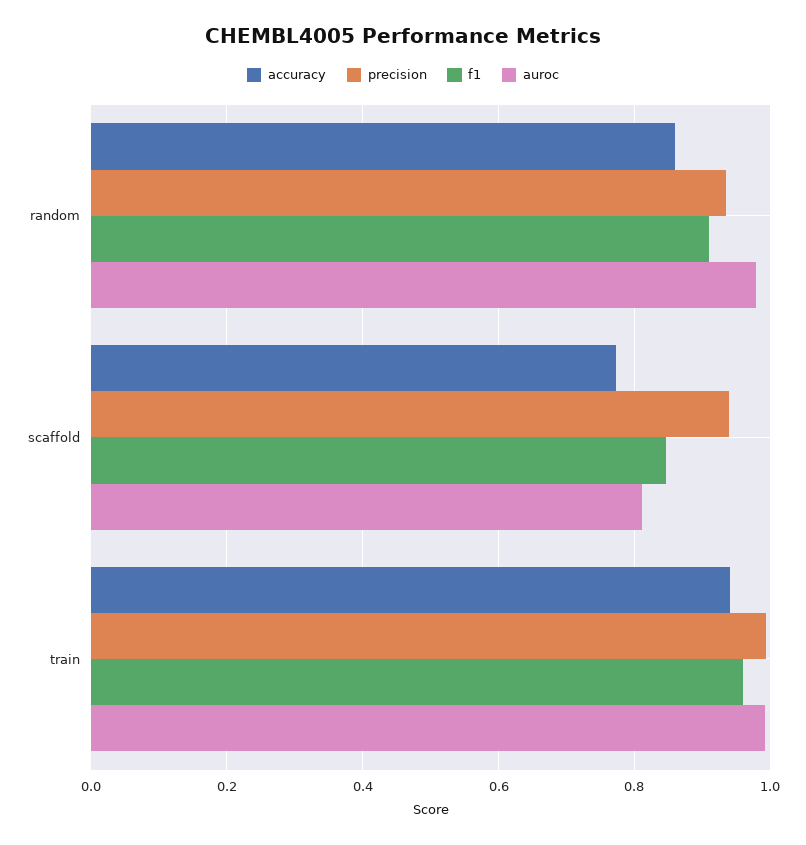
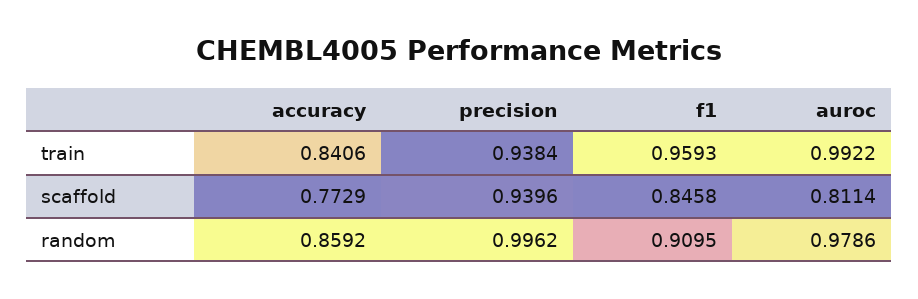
  {
    "accuracy": {
      "random": 0.8592,
      "scaffold": 0.7729,
-     "train": 0.94
+     "train": 0.8406
    },
    "precision": {
-     "random": 0.94,
+     "random": 0.9962,
      "scaffold": 0.9396,
-     "train": 1
+     "train": 0.9384
    },
    "f1": {
      "random": 0.9095,
      "scaffold": 0.8458,
      "train": 0.9593
    },
    "auroc": {
      "random": 0.9786,
      "scaffold": 0.8114,
      "train": 0.9922
    }
  }

